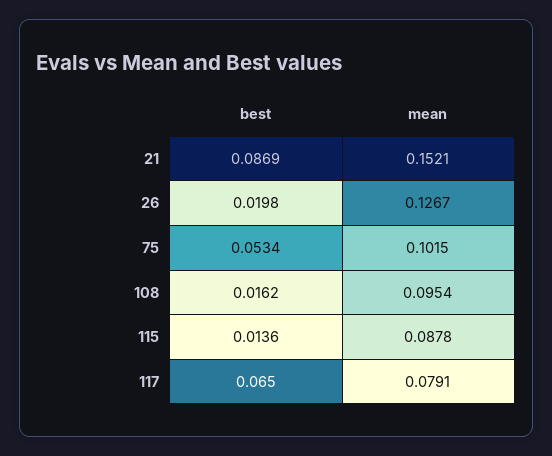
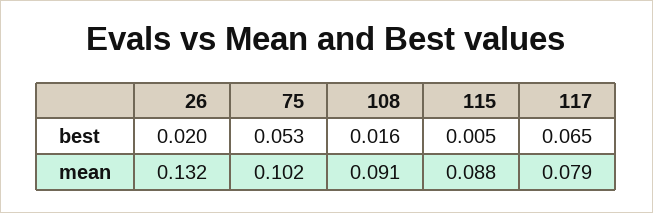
  {
    "best": {
-     "21": 0.0869,
      "26": 0.0198,
      "75": 0.0534,
      "108": 0.0162,
-     "115": 0.0136,
+     "115": 0.005,
      "117": 0.065
    },
    "mean": {
-     "21": 0.1521,
-     "26": 0.1267,
+     "26": 0.132,
      "75": 0.1015,
-     "108": 0.0954,
+     "108": 0.091,
      "115": 0.0878,
      "117": 0.0791
    }
  }

